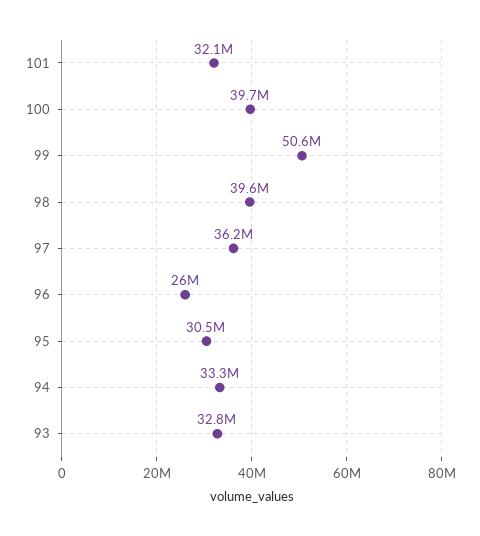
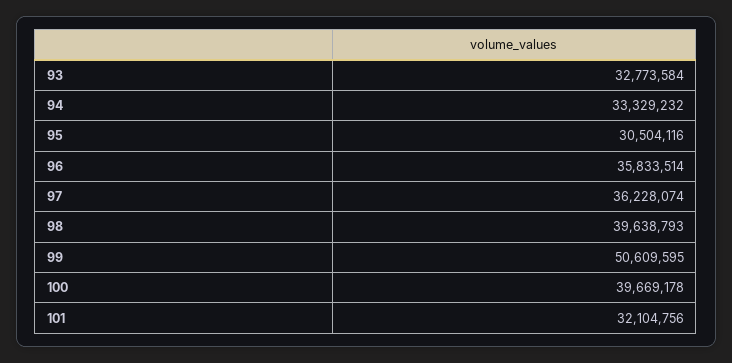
  {
    "101": 32104756,
    "100": 39669178,
    "99": 50609595,
    "98": 39638793,
    "97": 36228074,
-   "96": 26000000,
+   "96": 35833514,
    "95": 30504116,
    "94": 33329232,
    "93": 32773584
  }

